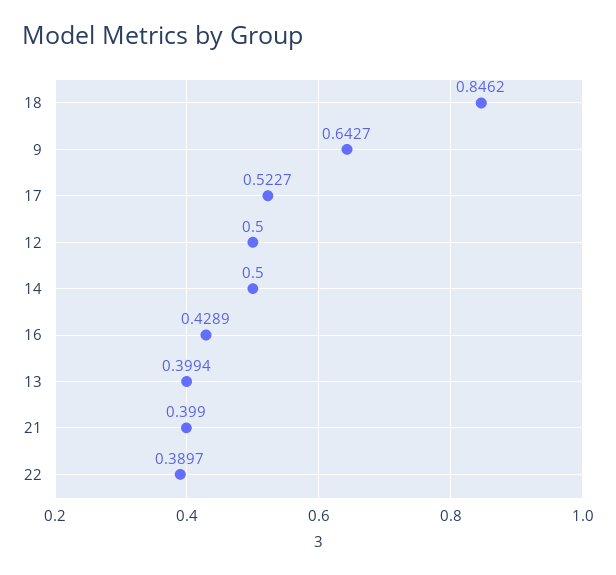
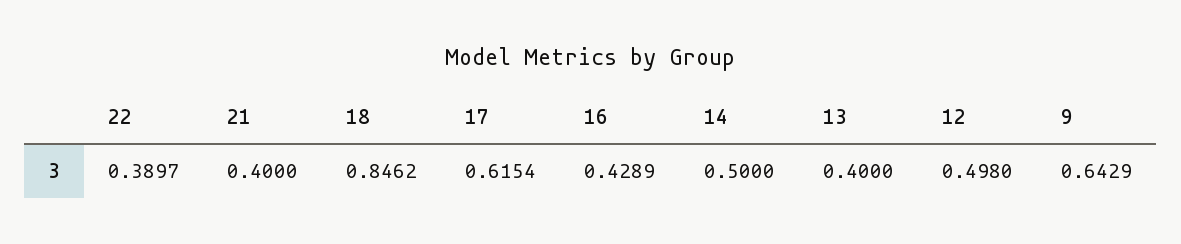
  {
    "18": 0.8462,
-   "9": 0.6427,
+   "9": 0.6429,
-   "17": 0.5227,
+   "17": 0.6154,
-   "12": 0.5,
+   "12": 0.498,
    "14": 0.5,
    "16": 0.4289,
-   "13": 0.3994,
+   "13": 0.4,
-   "21": 0.399,
+   "21": 0.4,
    "22": 0.3897
  }

